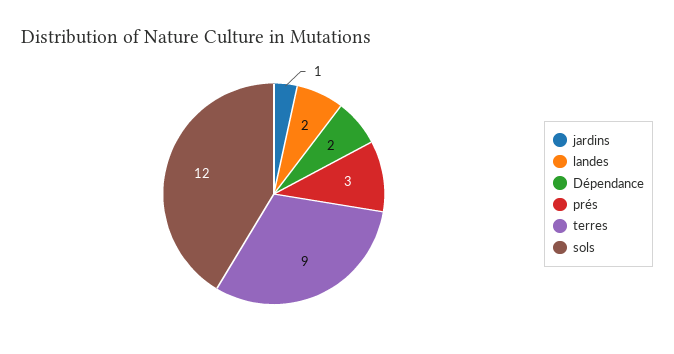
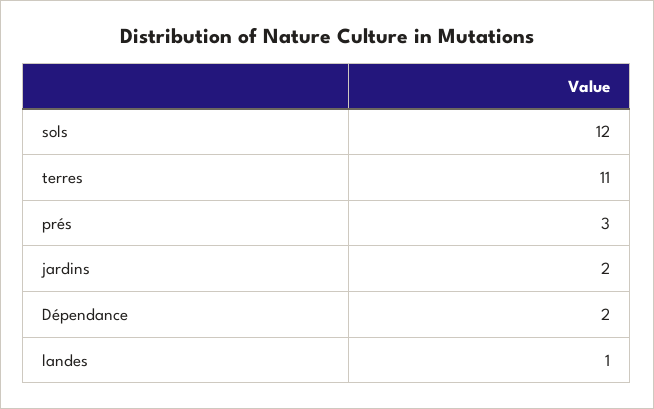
  {
-   "jardins": 1,
+   "jardins": 2,
-   "landes": 2,
+   "landes": 1,
    "Dépendance": 2,
    "prés": 3,
-   "terres": 9,
+   "terres": 11,
    "sols": 12
  }

